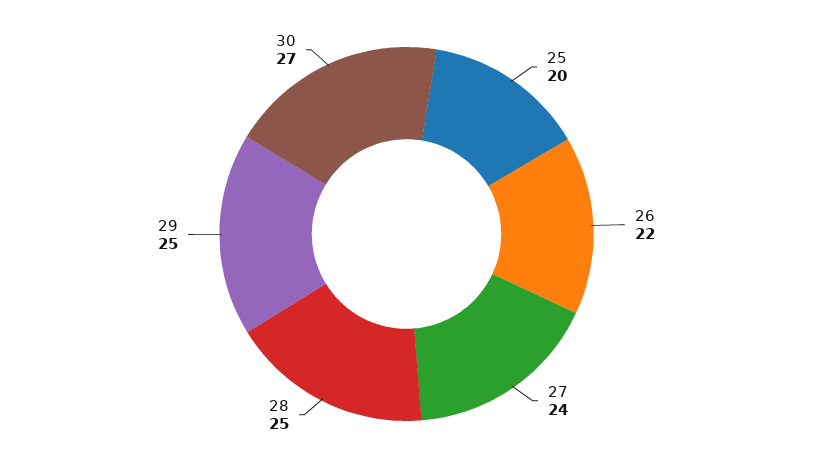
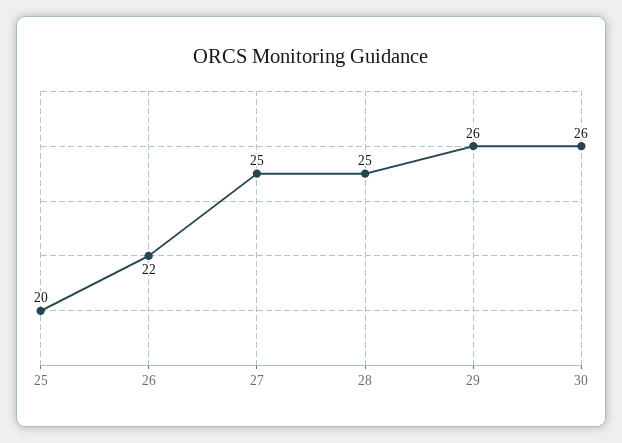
  {
    "25": 20,
    "26": 22,
-   "27": 24,
+   "27": 25,
    "28": 25,
-   "29": 25,
+   "29": 26,
-   "30": 27
+   "30": 26
  }

